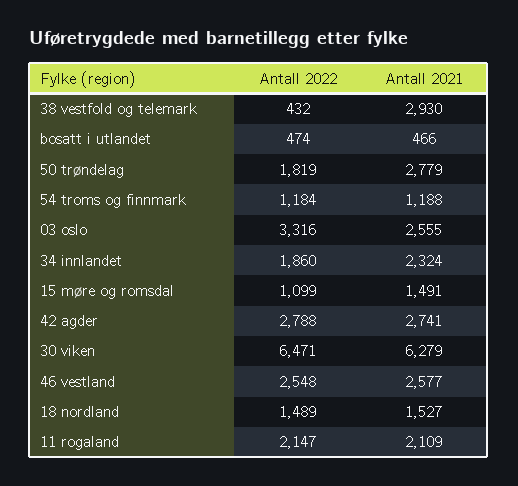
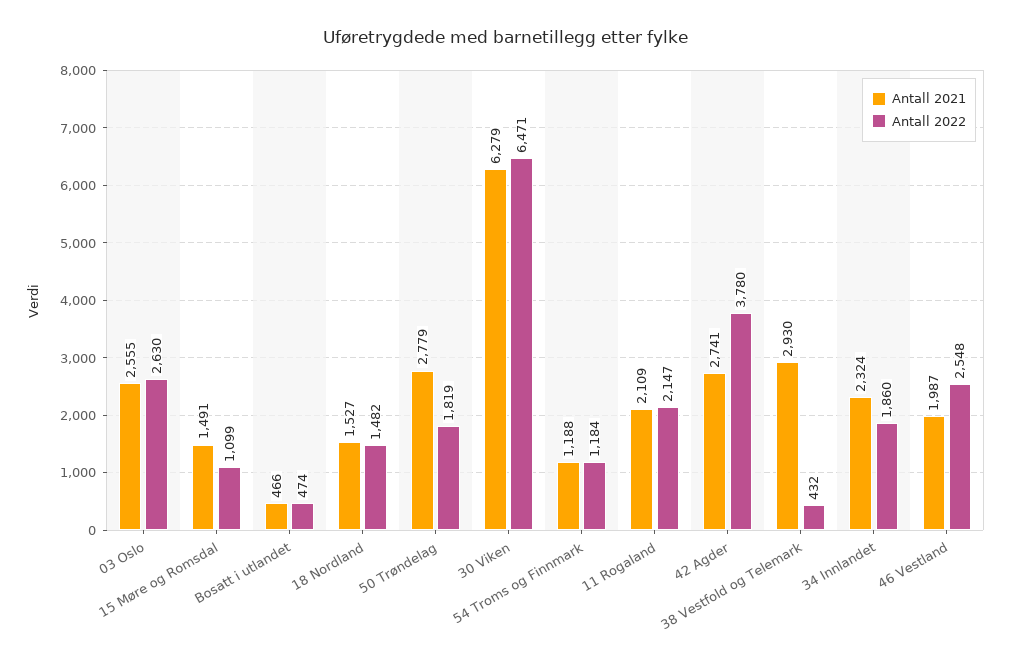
  {
    "Antall 2022": {
      "38 vestfold og telemark": 432,
      "bosatt i utlandet": 474,
      "50 trøndelag": 1819,
      "54 troms og finnmark": 1184,
-     "03 oslo": 3316,
+     "03 oslo": 2630,
      "34 innlandet": 1860,
      "15 møre og romsdal": 1099,
-     "42 agder": 2788,
+     "42 agder": 3780,
      "30 viken": 6471,
      "46 vestland": 2548,
-     "18 nordland": 1489,
+     "18 nordland": 1482,
      "11 rogaland": 2147
    },
    "Antall 2021": {
      "38 vestfold og telemark": 2930,
      "bosatt i utlandet": 466,
      "50 trøndelag": 2779,
      "54 troms og finnmark": 1188,
      "03 oslo": 2555,
      "34 innlandet": 2324,
      "15 møre og romsdal": 1491,
      "42 agder": 2741,
      "30 viken": 6279,
-     "46 vestland": 2577,
+     "46 vestland": 1987,
      "18 nordland": 1527,
      "11 rogaland": 2109
    }
  }

